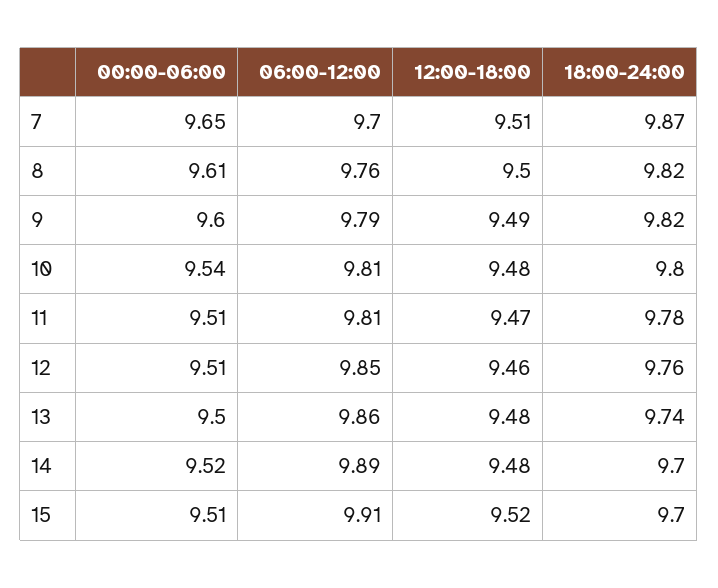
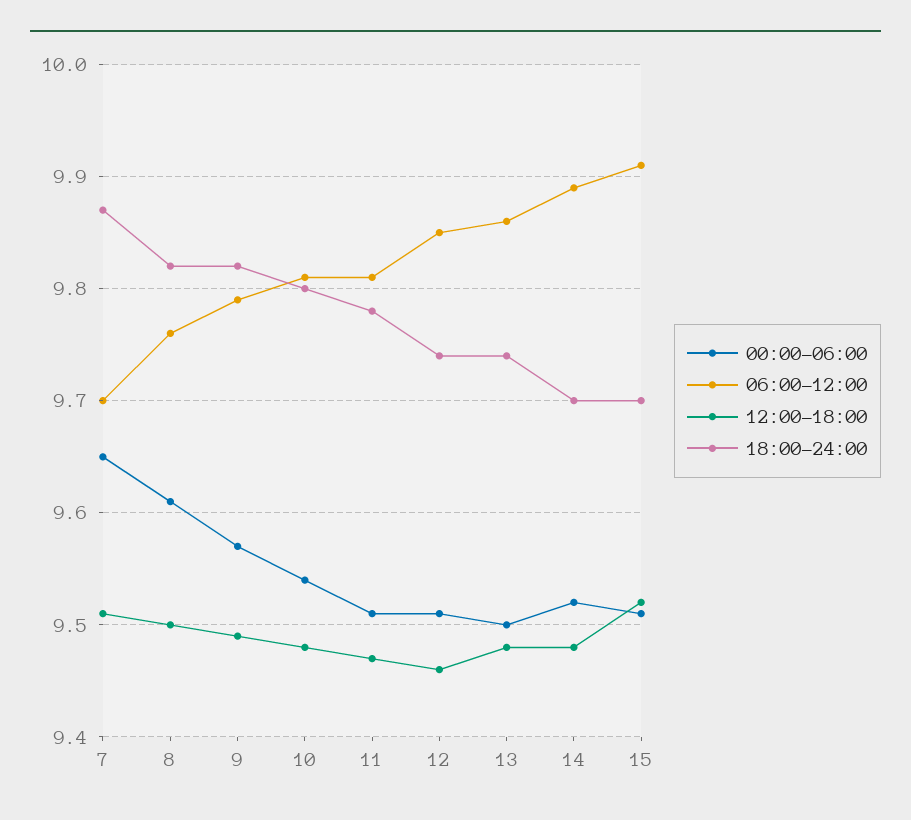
  {
    "00:00-06:00": {
      "7": 9.65,
      "8": 9.61,
-     "9": 9.6,
+     "9": 9.57,
      "10": 9.54,
      "11": 9.51,
      "12": 9.51,
      "13": 9.5,
      "14": 9.52,
      "15": 9.51
    },
    "06:00-12:00": {
      "7": 9.7,
      "8": 9.76,
      "9": 9.79,
      "10": 9.81,
      "11": 9.81,
      "12": 9.85,
      "13": 9.86,
      "14": 9.89,
      "15": 9.91
    },
    "12:00-18:00": {
      "7": 9.51,
      "8": 9.5,
      "9": 9.49,
      "10": 9.48,
      "11": 9.47,
      "12": 9.46,
      "13": 9.48,
      "14": 9.48,
      "15": 9.52
    },
    "18:00-24:00": {
      "7": 9.87,
      "8": 9.82,
      "9": 9.82,
      "10": 9.8,
      "11": 9.78,
-     "12": 9.76,
+     "12": 9.74,
      "13": 9.74,
      "14": 9.7,
      "15": 9.7
    }
  }

